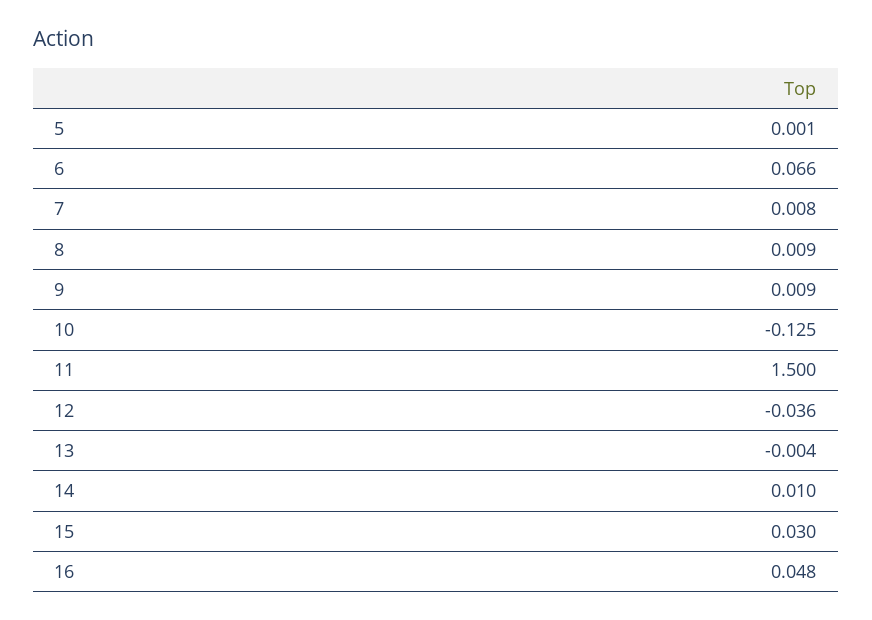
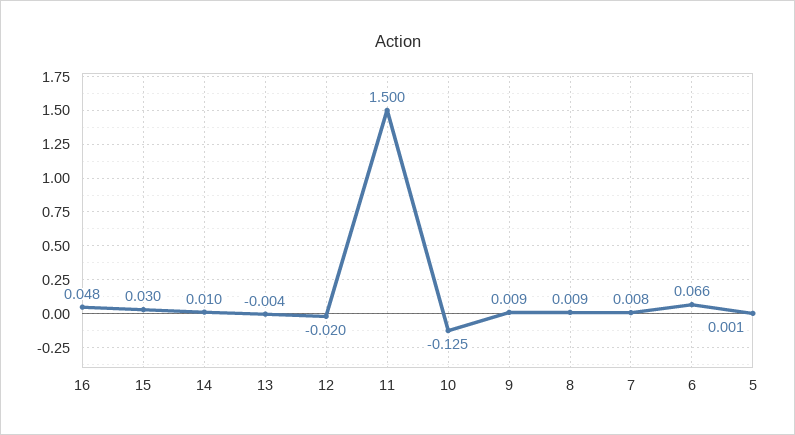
  {
    "5": 0.001,
    "6": 0.066,
    "7": 0.008,
    "8": 0.009,
    "9": 0.009,
    "10": -0.125,
    "11": 1.5,
-   "12": -0.036,
+   "12": -0.02,
    "13": -0.004,
    "14": 0.01,
    "15": 0.03,
    "16": 0.048
  }

